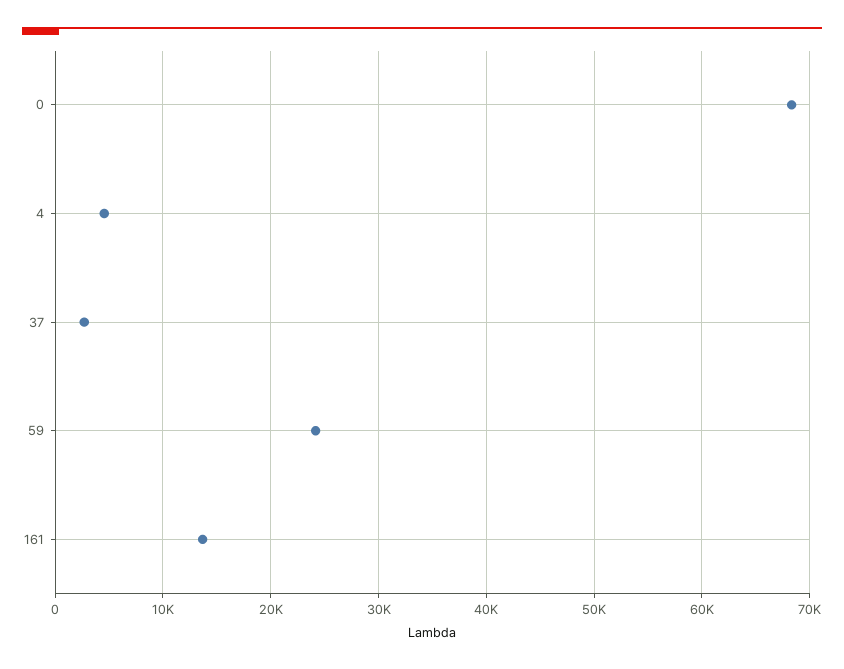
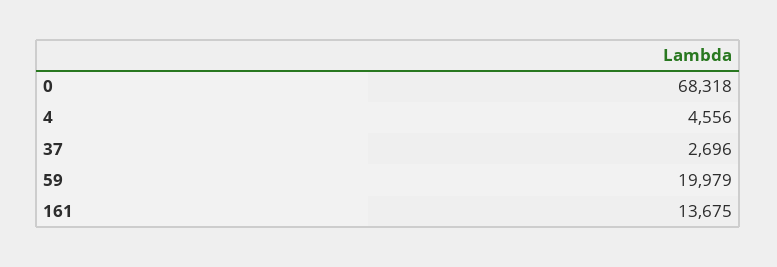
  {
    "0": 68318,
    "4": 4556,
    "37": 2696,
-   "59": 24000,
+   "59": 19979,
    "161": 13675
  }

